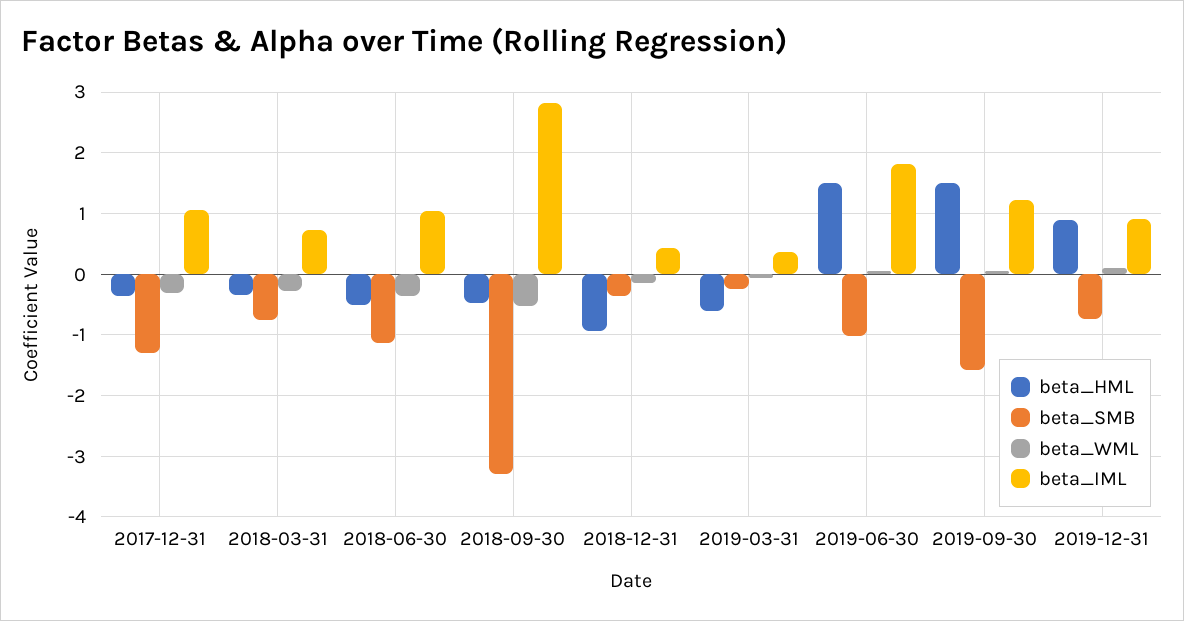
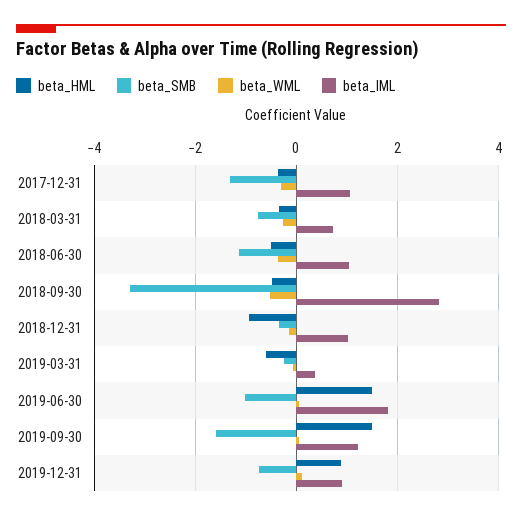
  {
    "beta_HML": {
      "2017-12-31": -0.4,
      "2018-03-31": -0.3,
      "2018-06-30": -0.5,
      "2018-09-30": -0.5,
      "2018-12-31": -0.9,
      "2019-03-31": -0.6,
      "2019-06-30": 1.5,
      "2019-09-30": 1.5,
      "2019-12-31": 0.9
    },
    "beta_SMB": {
      "2017-12-31": -1.3,
      "2018-03-31": -0.8,
      "2018-06-30": -1.1,
      "2018-09-30": -3.3,
      "2018-12-31": -0.4,
      "2019-03-31": -0.2,
      "2019-06-30": -1,
      "2019-09-30": -1.6,
      "2019-12-31": -0.7
    },
    "beta_WML": {
      "2017-12-31": -0.3,
      "2018-03-31": -0.3,
      "2018-06-30": -0.4,
      "2018-09-30": -0.5,
      "2018-12-31": -0.1,
      "2019-03-31": -0.1,
      "2019-06-30": 0,
      "2019-09-30": 0,
      "2019-12-31": 0.1
    },
    "beta_IML": {
      "2017-12-31": 1.1,
      "2018-03-31": 0.7,
      "2018-06-30": 1,
      "2018-09-30": 2.8,
-     "2018-12-31": 0.4,
+     "2018-12-31": 1,
      "2019-03-31": 0.4,
      "2019-06-30": 1.8,
      "2019-09-30": 1.2,
      "2019-12-31": 0.9
    }
  }

